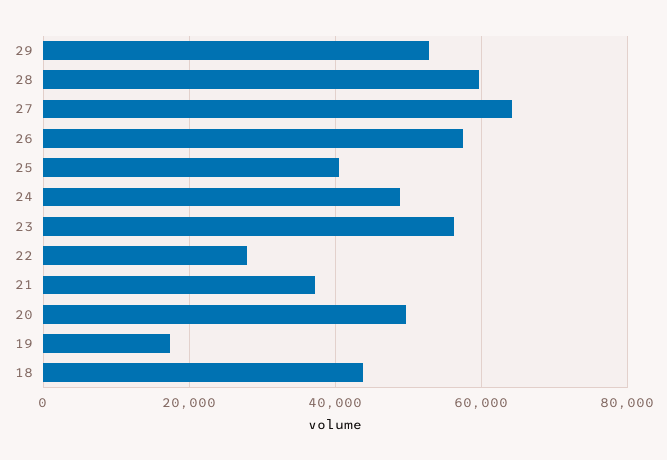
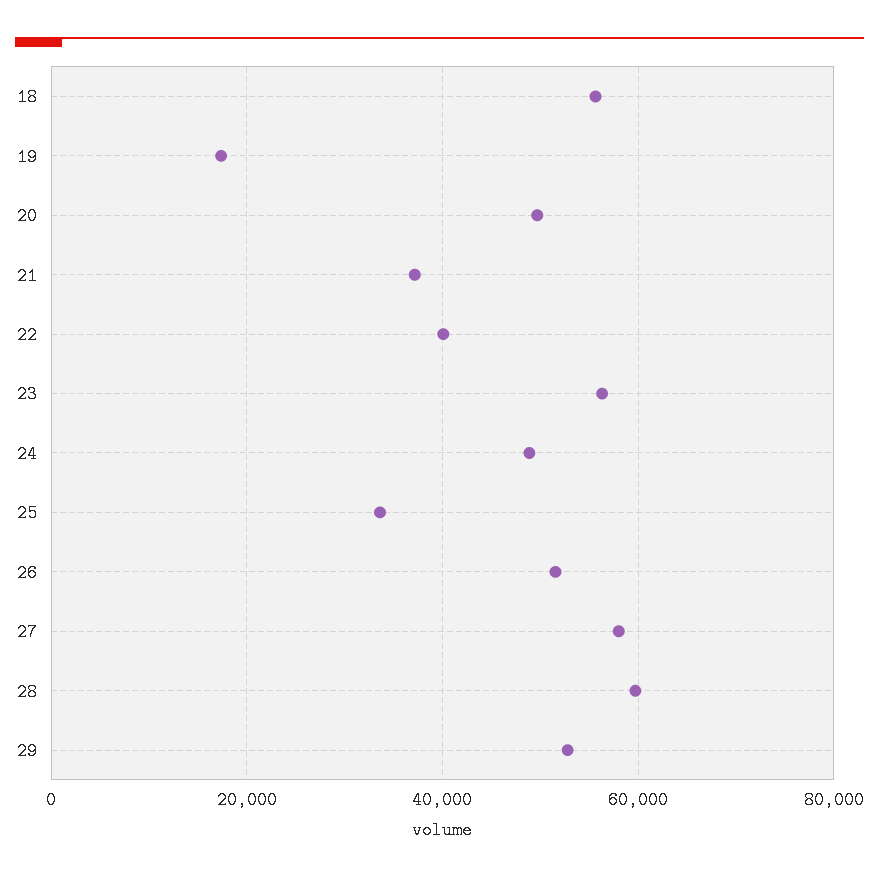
  {
    "29": 52000,
    "28": 60000,
-   "27": 64000,
+   "27": 58000,
-   "26": 58000,
+   "26": 52000,
-   "25": 40000,
+   "25": 34000,
    "24": 48000,
    "23": 56000,
-   "22": 28000,
+   "22": 40000,
    "21": 38000,
    "20": 50000,
    "19": 18000,
-   "18": 44000
+   "18": 56000
  }

